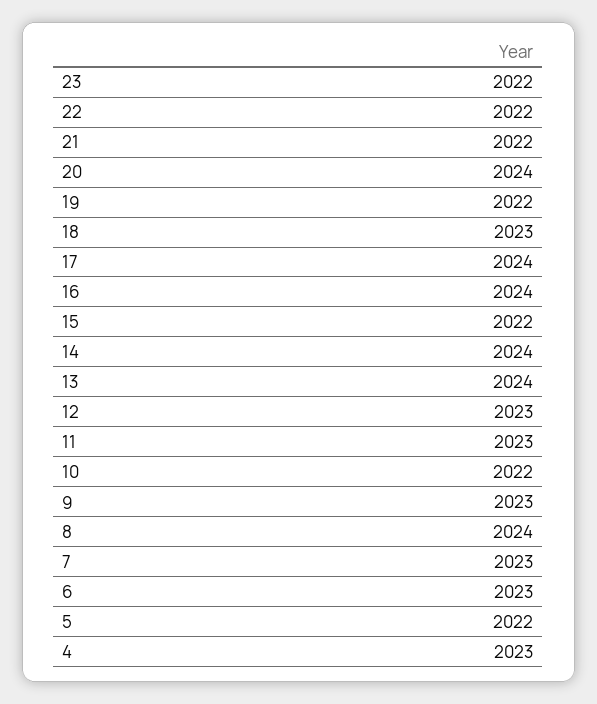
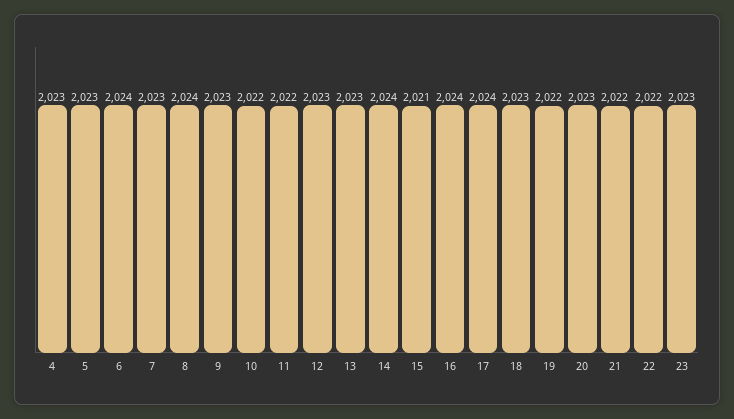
  {
-   "23": 2022,
+   "23": 2023,
    "22": 2022,
    "21": 2022,
-   "20": 2024,
+   "20": 2023,
    "19": 2022,
    "18": 2023,
    "17": 2024,
    "16": 2024,
-   "15": 2022,
+   "15": 2021,
    "14": 2024,
-   "13": 2024,
+   "13": 2023,
    "12": 2023,
-   "11": 2023,
+   "11": 2022,
    "10": 2022,
    "9": 2023,
    "8": 2024,
    "7": 2023,
-   "6": 2023,
+   "6": 2024,
-   "5": 2022,
+   "5": 2023,
    "4": 2023
  }

